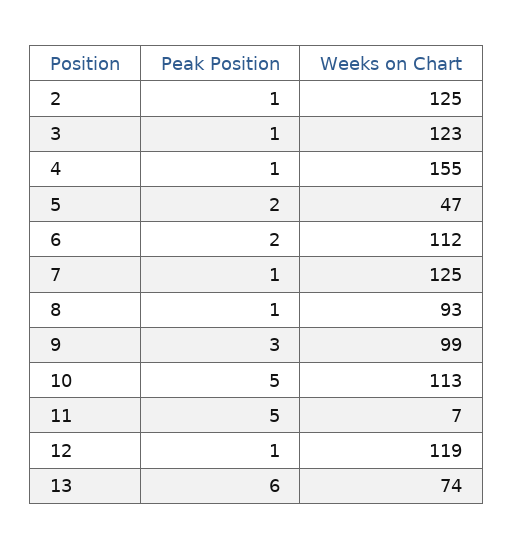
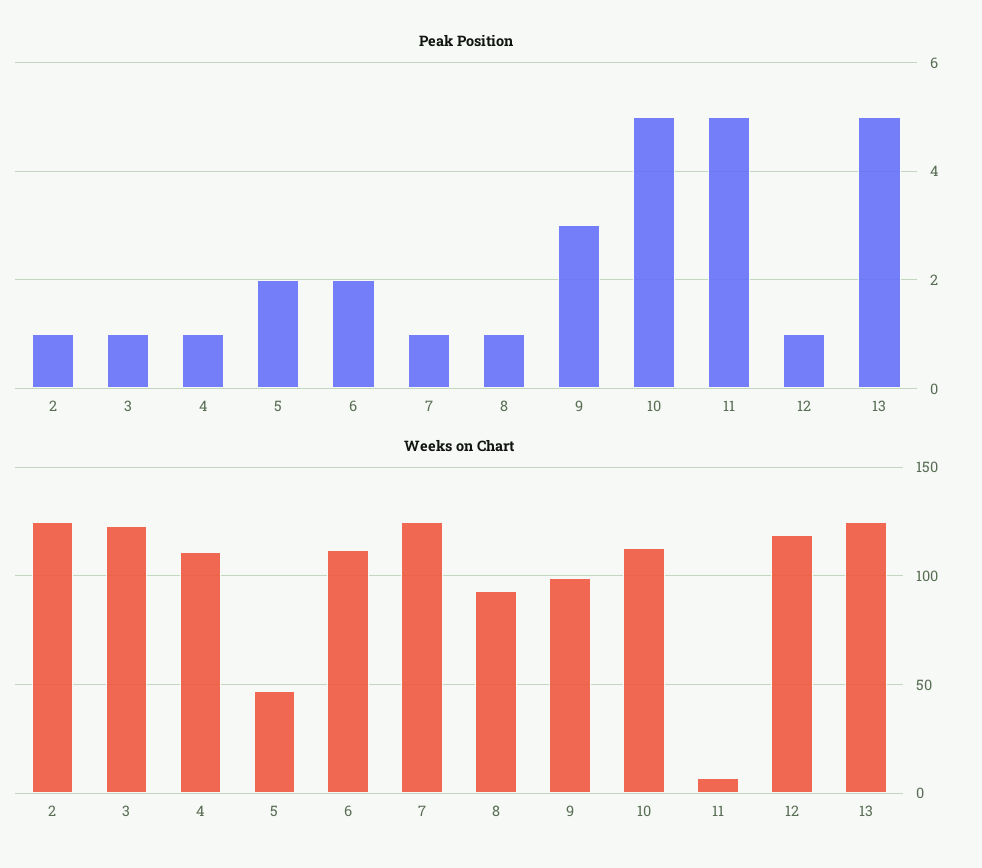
  {
    "Peak Position": {
      "2": 1,
      "3": 1,
      "4": 1,
      "5": 2,
      "6": 2,
      "7": 1,
      "8": 1,
      "9": 3,
      "10": 5,
      "11": 5,
      "12": 1,
-     "13": 6
+     "13": 5
    },
    "Weeks on Chart": {
      "2": 125,
      "3": 123,
-     "4": 155,
+     "4": 110,
      "5": 47,
      "6": 112,
      "7": 125,
      "8": 93,
      "9": 99,
      "10": 113,
      "11": 7,
      "12": 119,
-     "13": 74
+     "13": 125
    }
  }

